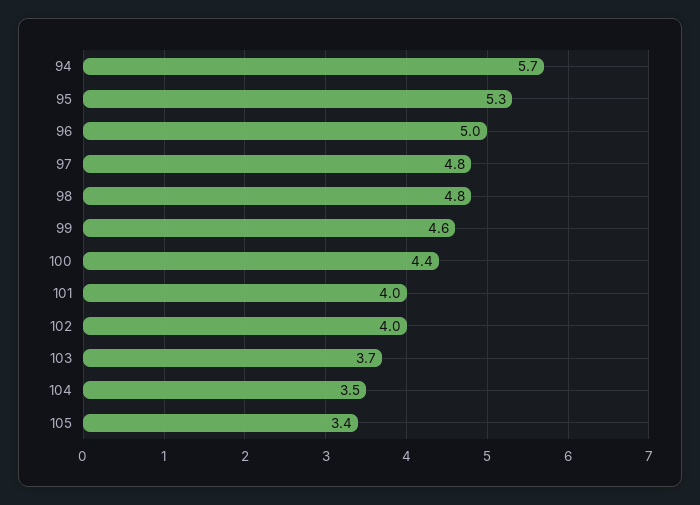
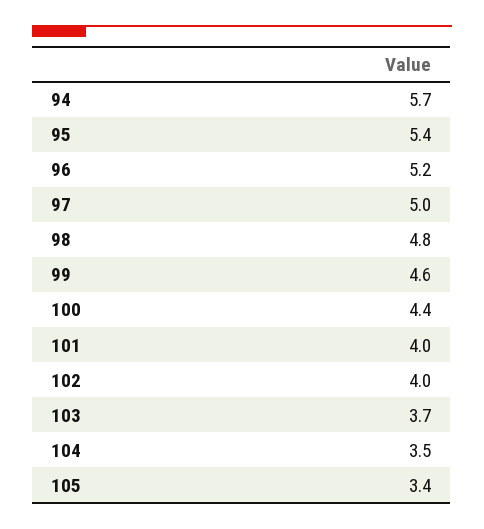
  {
    "94": 5.7,
-   "95": 5.3,
+   "95": 5.4,
-   "96": 5,
+   "96": 5.2,
-   "97": 4.8,
+   "97": 5,
    "98": 4.8,
    "99": 4.6,
    "100": 4.4,
    "101": 4,
    "102": 4,
    "103": 3.7,
    "104": 3.5,
    "105": 3.4
  }

